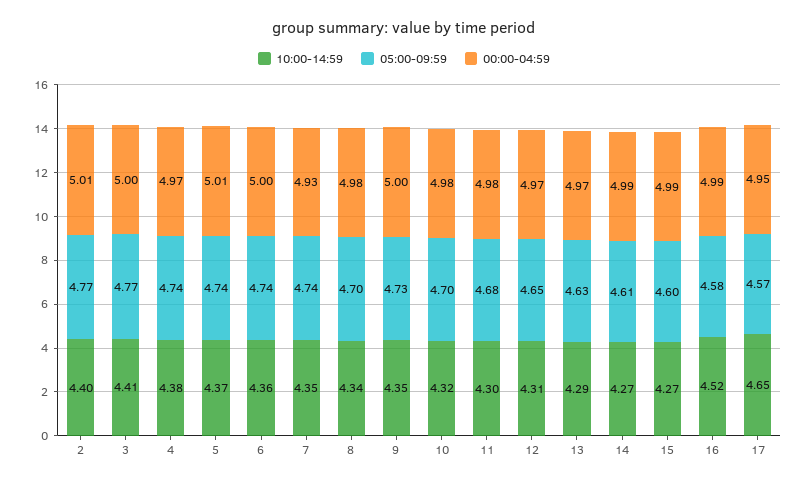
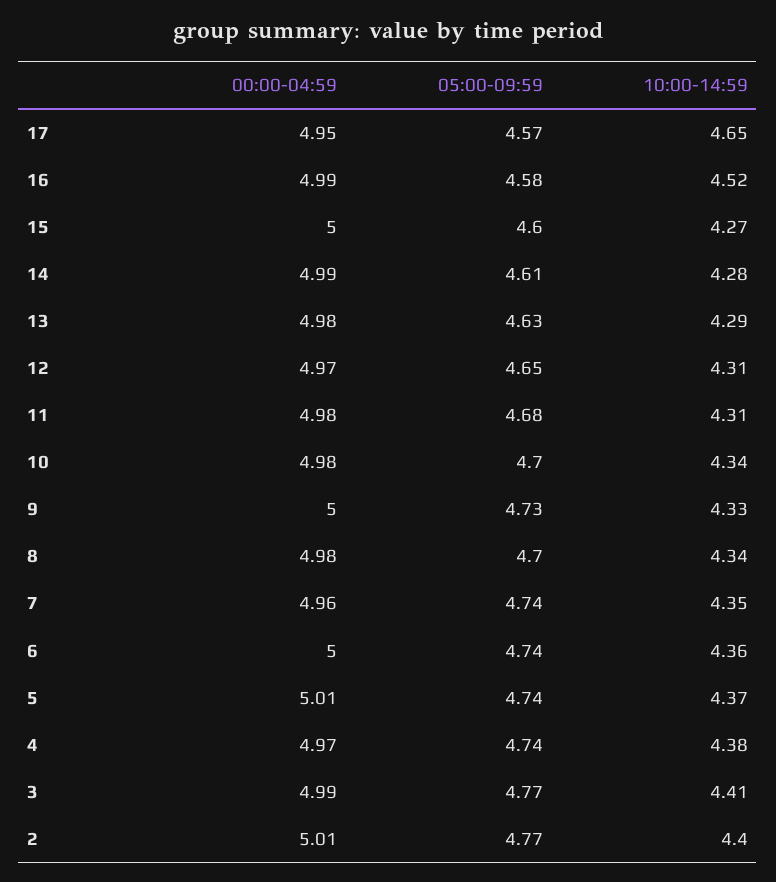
  {
    "10:00-14:59": {
      "2": 4.4,
      "3": 4.41,
      "4": 4.38,
      "5": 4.37,
      "6": 4.36,
      "7": 4.35,
      "8": 4.34,
-     "9": 4.35,
+     "9": 4.33,
-     "10": 4.32,
+     "10": 4.34,
-     "11": 4.3,
+     "11": 4.31,
      "12": 4.31,
      "13": 4.29,
-     "14": 4.27,
+     "14": 4.28,
      "15": 4.27,
      "16": 4.52,
      "17": 4.65
    },
    "05:00-09:59": {
      "2": 4.77,
      "3": 4.77,
      "4": 4.74,
      "5": 4.74,
      "6": 4.74,
      "7": 4.74,
      "8": 4.7,
      "9": 4.73,
      "10": 4.7,
      "11": 4.68,
      "12": 4.65,
      "13": 4.63,
      "14": 4.61,
      "15": 4.6,
      "16": 4.58,
      "17": 4.57
    },
    "00:00-04:59": {
      "2": 5.01,
-     "3": 5,
+     "3": 4.99,
      "4": 4.97,
      "5": 5.01,
      "6": 5,
-     "7": 4.93,
+     "7": 4.96,
      "8": 4.98,
      "9": 5,
      "10": 4.98,
      "11": 4.98,
      "12": 4.97,
-     "13": 4.97,
+     "13": 4.98,
      "14": 4.99,
-     "15": 4.99,
+     "15": 5,
      "16": 4.99,
      "17": 4.95
    }
  }

